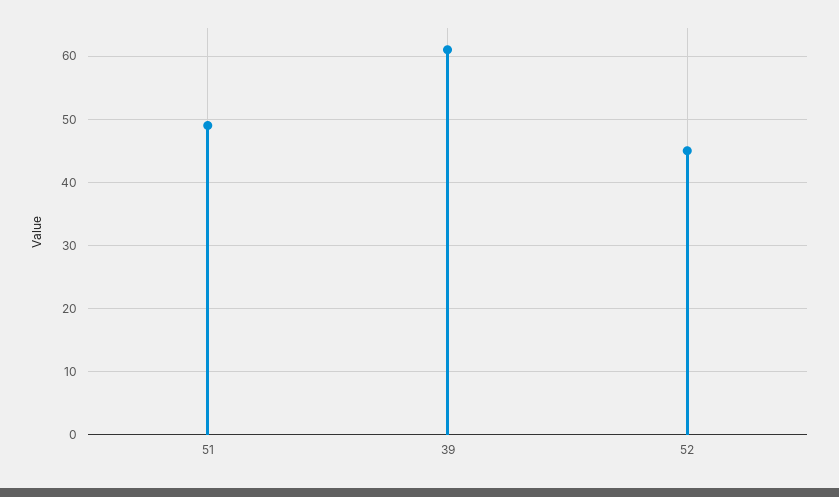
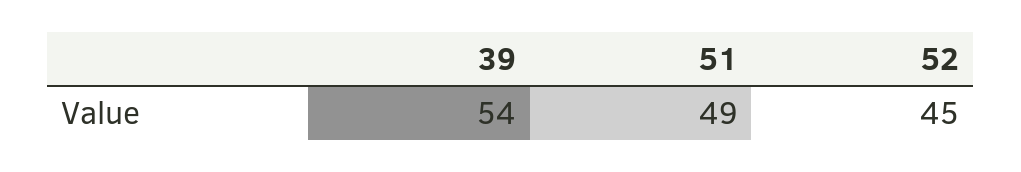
  {
    "51": 49,
-   "39": 61,
+   "39": 54,
    "52": 45
  }

